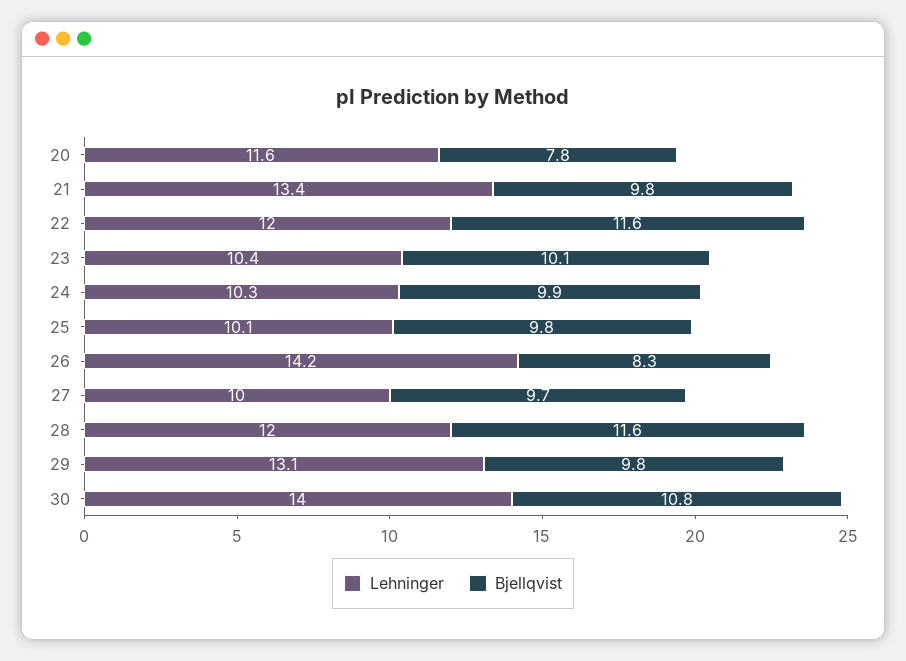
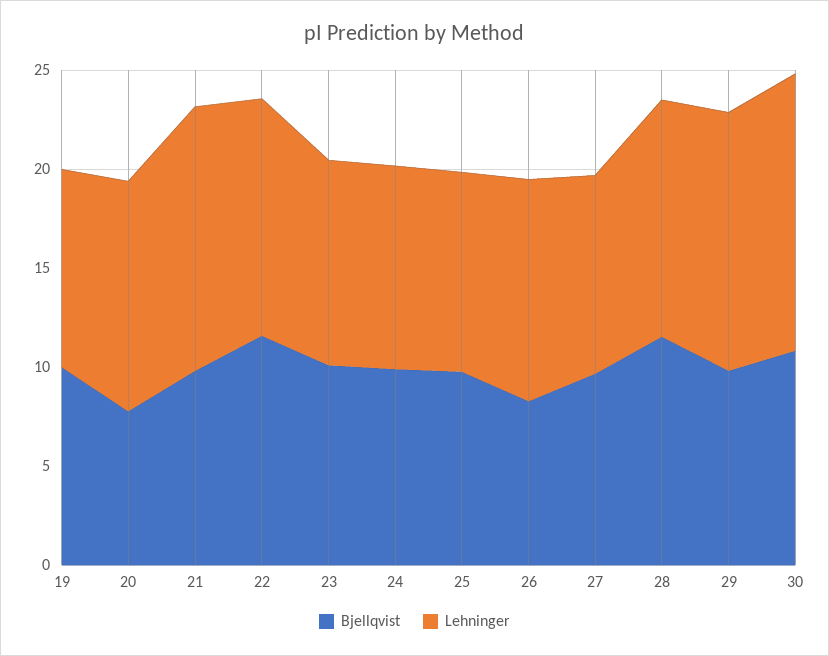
  {
    "Lehninger": {
      "20": 11.6,
      "21": 13.4,
      "22": 12,
      "23": 10.4,
      "24": 10.3,
      "25": 10.1,
-     "26": 14.2,
+     "26": 11,
      "27": 10,
      "28": 12,
      "29": 13.1,
-     "30": 14
+     "30": 14,
+     "19": 10
    },
    "Bjellqvist": {
      "20": 7.8,
      "21": 9.8,
      "22": 11.6,
      "23": 10.1,
      "24": 9.9,
      "25": 9.8,
      "26": 8.3,
      "27": 9.7,
      "28": 11.6,
      "29": 9.8,
-     "30": 10.8
+     "30": 10.8,
+     "19": 10
    }
  }

